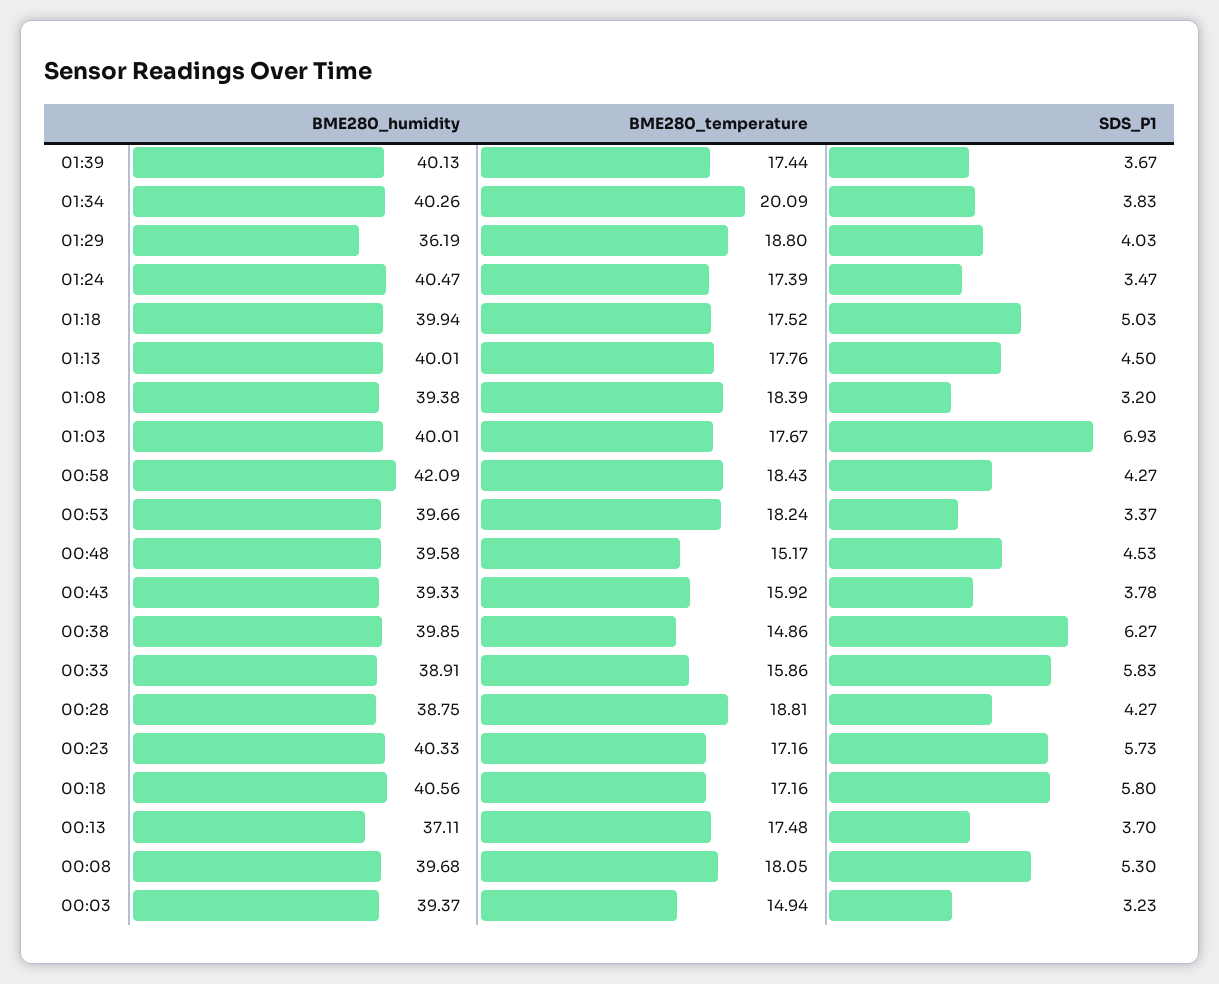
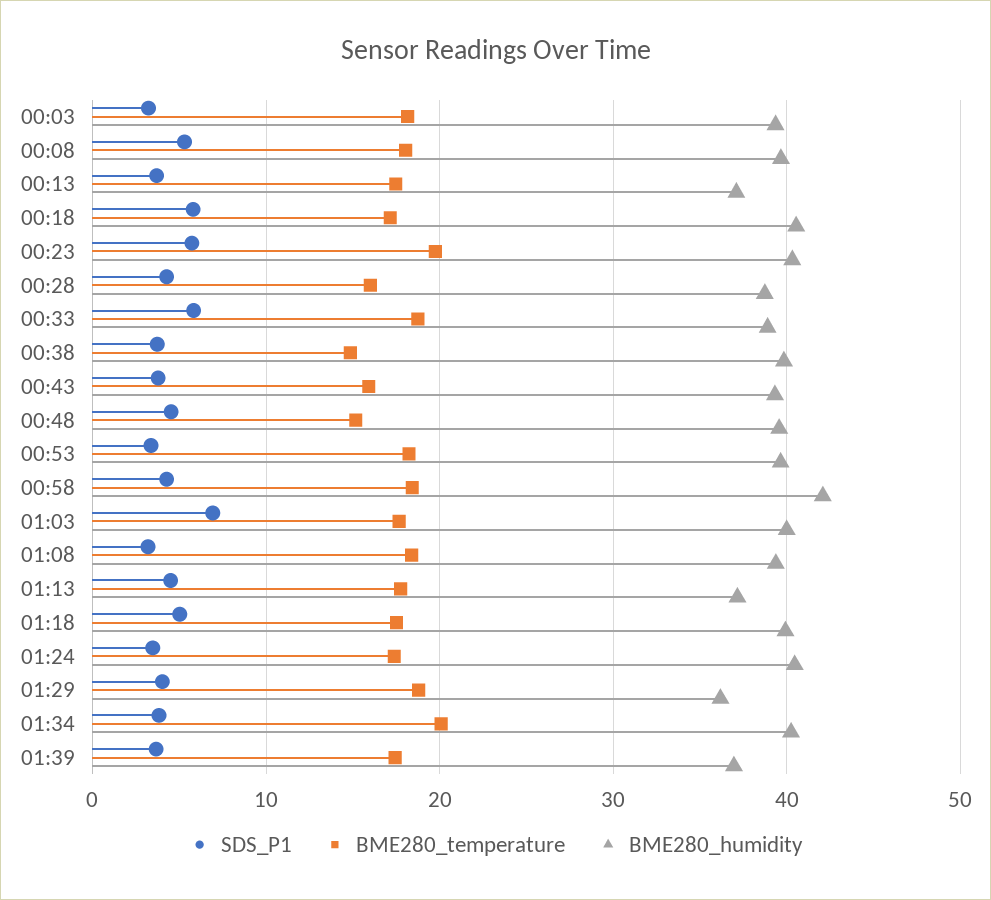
  {
    "BME280_humidity": {
-     "01:39": 40.13,
+     "01:39": 37,
      "01:34": 40.26,
      "01:29": 36.19,
      "01:24": 40.47,
      "01:18": 39.94,
-     "01:13": 40.01,
+     "01:13": 37,
      "01:08": 39.38,
      "01:03": 40.01,
      "00:58": 42.09,
      "00:53": 39.66,
      "00:48": 39.58,
      "00:43": 39.33,
      "00:38": 39.85,
      "00:33": 38.91,
      "00:28": 38.75,
      "00:23": 40.33,
      "00:18": 40.56,
      "00:13": 37.11,
      "00:08": 39.68,
      "00:03": 39.37
    },
    "BME280_temperature": {
      "01:39": 17.44,
      "01:34": 20.09,
      "01:29": 18.8,
      "01:24": 17.39,
      "01:18": 17.52,
      "01:13": 17.76,
      "01:08": 18.39,
      "01:03": 17.67,
      "00:58": 18.43,
      "00:53": 18.24,
      "00:48": 15.17,
      "00:43": 15.92,
      "00:38": 14.86,
-     "00:33": 15.86,
+     "00:33": 19,
-     "00:28": 18.81,
+     "00:28": 16,
-     "00:23": 17.16,
+     "00:23": 20,
      "00:18": 17.16,
      "00:13": 17.48,
      "00:08": 18.05,
-     "00:03": 14.94
+     "00:03": 18
    },
    "SDS_P1": {
      "01:39": 3.67,
      "01:34": 3.83,
      "01:29": 4.03,
      "01:24": 3.47,
      "01:18": 5.03,
      "01:13": 4.5,
      "01:08": 3.2,
      "01:03": 6.93,
      "00:58": 4.27,
      "00:53": 3.37,
      "00:48": 4.53,
      "00:43": 3.78,
-     "00:38": 6.27,
+     "00:38": 4,
      "00:33": 5.83,
      "00:28": 4.27,
      "00:23": 5.73,
      "00:18": 5.8,
      "00:13": 3.7,
      "00:08": 5.3,
      "00:03": 3.23
    }
  }

